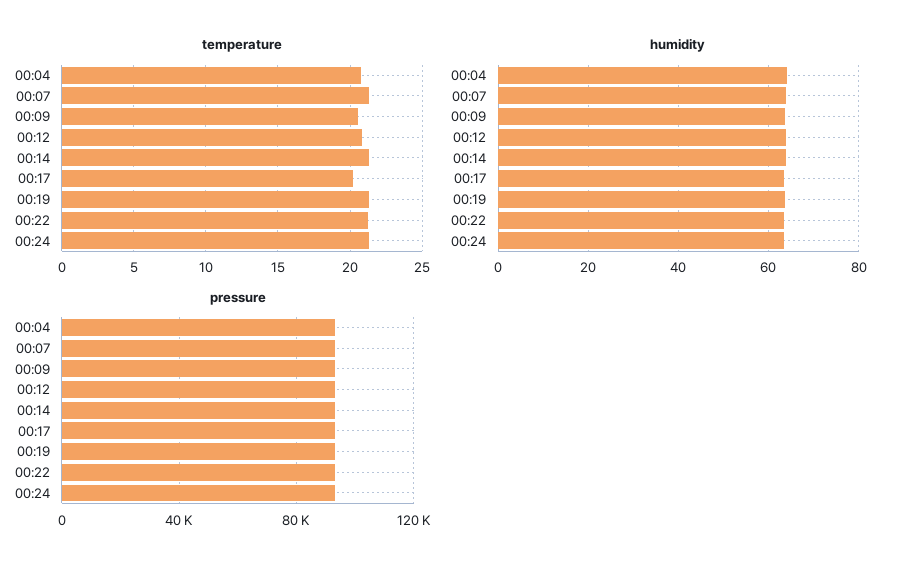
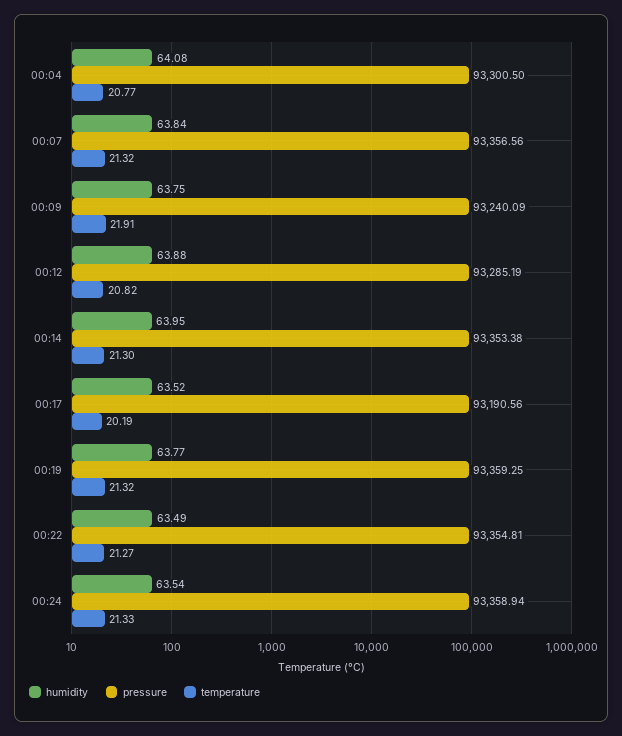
  {
    "temperature": {
      "00:04": 20.77,
      "00:07": 21.32,
-     "00:09": 20.5,
+     "00:09": 21.91,
      "00:12": 20.82,
      "00:14": 21.3,
      "00:17": 20.19,
      "00:19": 21.32,
      "00:22": 21.27,
      "00:24": 21.33
    },
    "humidity": {
      "00:04": 64.08,
      "00:07": 63.84,
      "00:09": 63.75,
      "00:12": 63.88,
      "00:14": 63.95,
      "00:17": 63.52,
      "00:19": 63.77,
      "00:22": 63.49,
      "00:24": 63.54
    },
    "pressure": {
      "00:04": 93300.5,
      "00:07": 93356.56,
      "00:09": 93240.09,
      "00:12": 93285.19,
      "00:14": 93353.38,
      "00:17": 93190.56,
      "00:19": 93359.25,
      "00:22": 93354.81,
      "00:24": 93358.94
    }
  }

